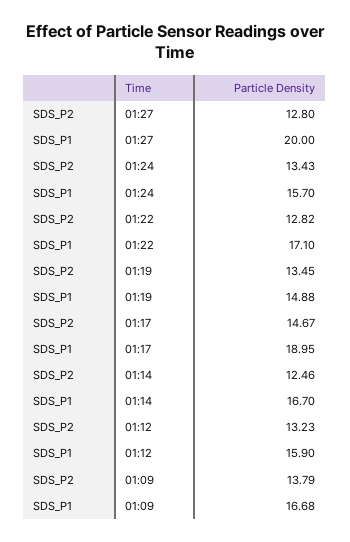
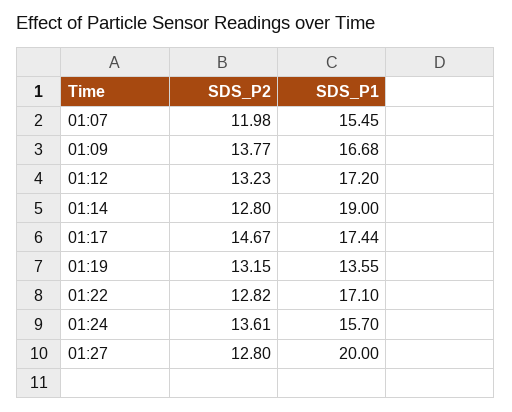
  {
    "SDS_P2": {
      "01:27": 12.8,
-     "01:24": 13.43,
+     "01:24": 13.61,
      "01:22": 12.82,
-     "01:19": 13.45,
+     "01:19": 13.15,
      "01:17": 14.67,
-     "01:14": 12.46,
+     "01:14": 12.8,
      "01:12": 13.23,
-     "01:09": 13.79
+     "01:09": 13.77,
+     "01:07": 11.98
    },
    "SDS_P1": {
      "01:27": 20,
      "01:24": 15.7,
      "01:22": 17.1,
-     "01:19": 14.88,
+     "01:19": 13.55,
-     "01:17": 18.95,
+     "01:17": 17.44,
-     "01:14": 16.7,
+     "01:14": 19,
-     "01:12": 15.9,
+     "01:12": 17.2,
-     "01:09": 16.68
+     "01:09": 16.68,
+     "01:07": 15.45
    }
  }

